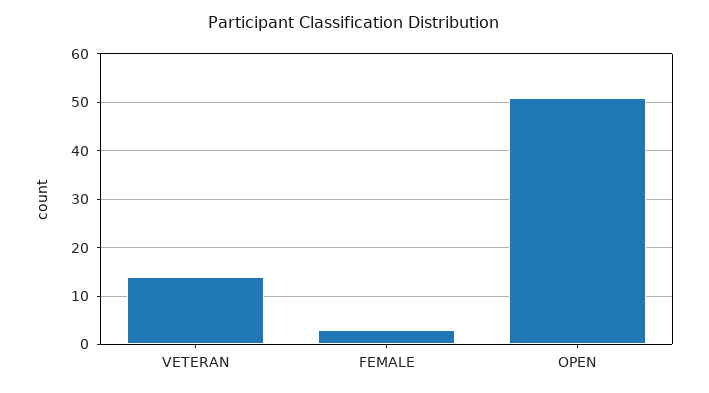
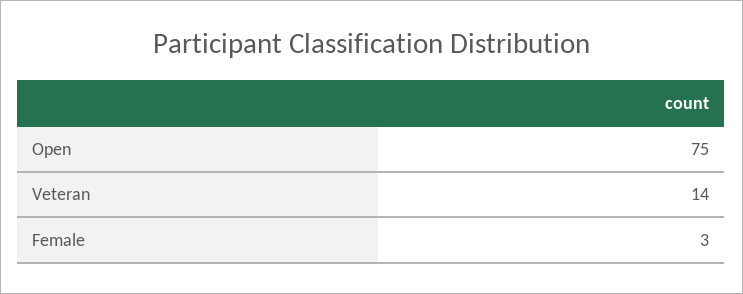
  {
    "VETERAN": 14,
    "FEMALE": 3,
-   "OPEN": 50
+   "OPEN": 75
  }

